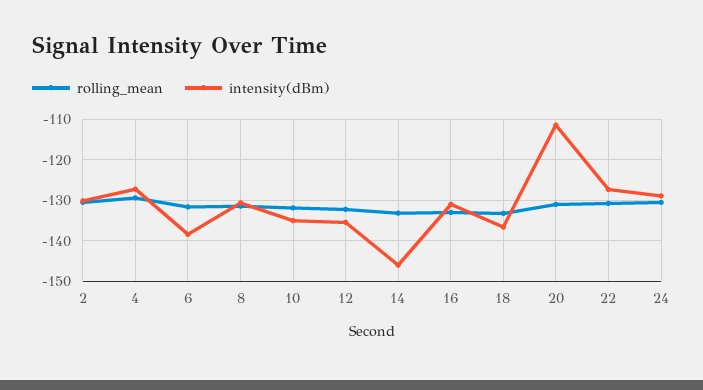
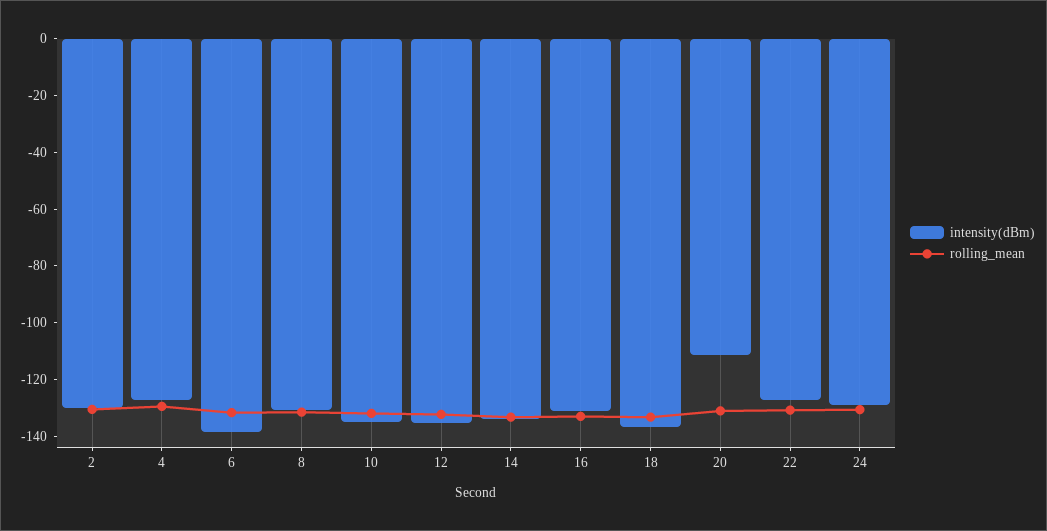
  {
    "rolling_mean": {
      "2": -130,
      "4": -130,
      "6": -132,
      "8": -132,
      "10": -132,
      "12": -132,
      "14": -134,
      "16": -132,
      "18": -134,
      "20": -130,
      "22": -130,
      "24": -130
    },
    "intensity(dBm)": {
      "2": -130,
      "4": -128,
      "6": -138,
      "8": -130,
      "10": -136,
      "12": -136,
-     "14": -146,
+     "14": -135,
      "16": -132,
      "18": -136,
      "20": -112,
      "22": -128,
      "24": -128
    }
  }

